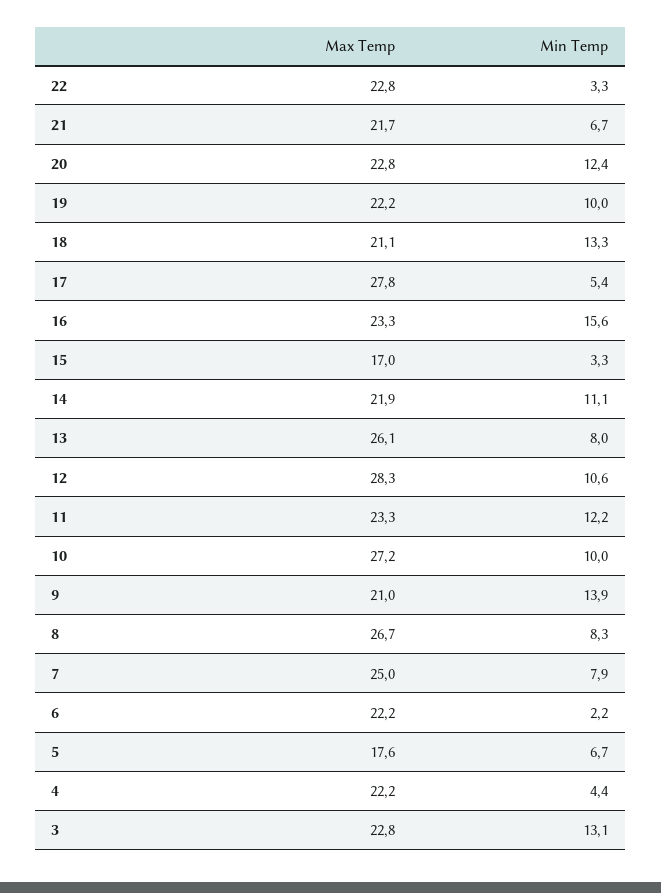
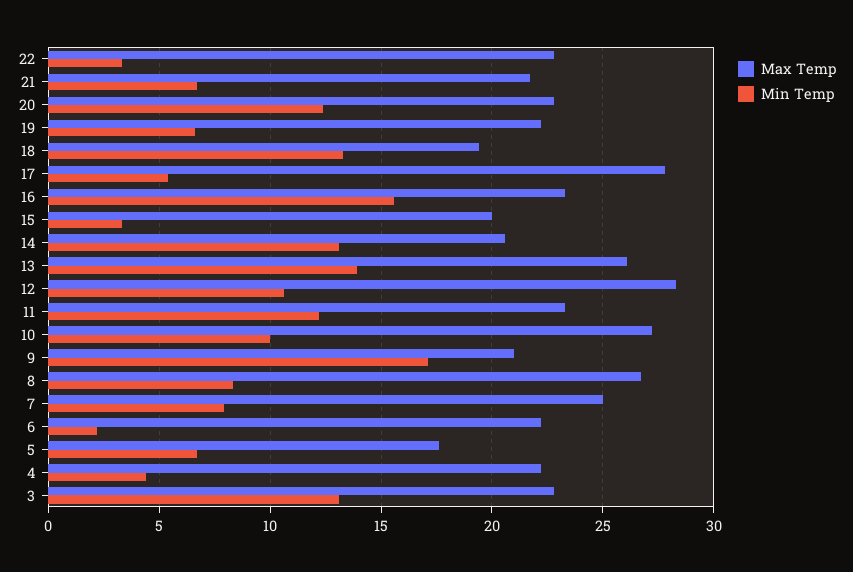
  {
    "Max Temp": {
      "22": 22.8,
      "21": 21.7,
      "20": 22.8,
      "19": 22.2,
-     "18": 21.1,
+     "18": 19.5,
      "17": 27.8,
      "16": 23.3,
-     "15": 17,
+     "15": 20,
-     "14": 21.9,
+     "14": 20.5,
      "13": 26.1,
      "12": 28.3,
      "11": 23.3,
      "10": 27.2,
      "9": 21,
      "8": 26.7,
      "7": 25,
      "6": 22.2,
      "5": 17.6,
      "4": 22.2,
      "3": 22.8
    },
    "Min Temp": {
      "22": 3.3,
      "21": 6.7,
      "20": 12.4,
-     "19": 10,
+     "19": 6.5,
      "18": 13.3,
      "17": 5.4,
      "16": 15.6,
      "15": 3.3,
-     "14": 11.1,
+     "14": 13,
-     "13": 8,
+     "13": 14,
      "12": 10.6,
      "11": 12.2,
      "10": 10,
-     "9": 13.9,
+     "9": 17,
      "8": 8.3,
      "7": 7.9,
      "6": 2.2,
      "5": 6.7,
      "4": 4.4,
      "3": 13.1
    }
  }

